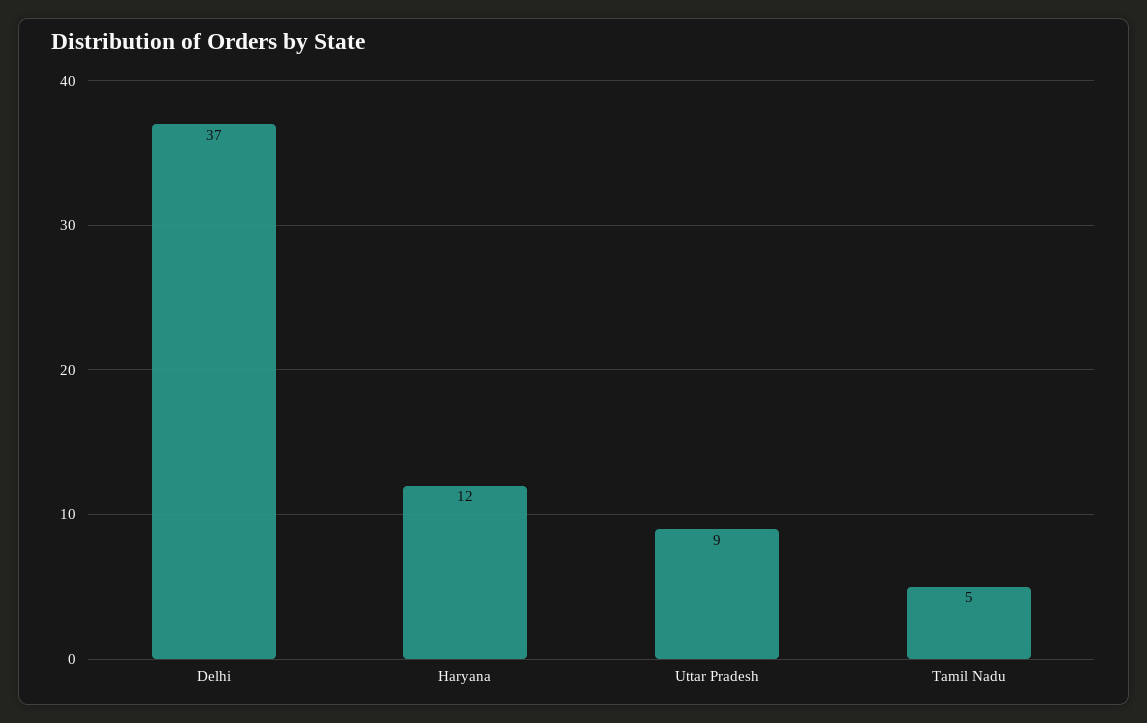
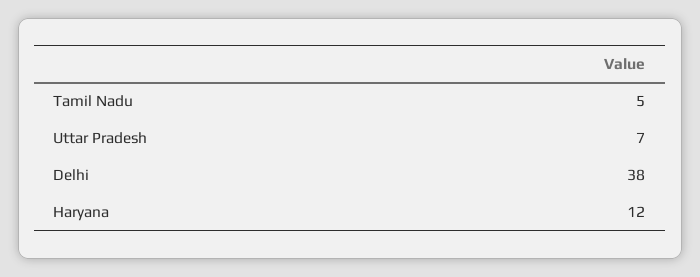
  {
-   "Delhi": 37,
+   "Delhi": 38,
    "Haryana": 12,
-   "Uttar Pradesh": 9,
+   "Uttar Pradesh": 7,
    "Tamil Nadu": 5
  }

